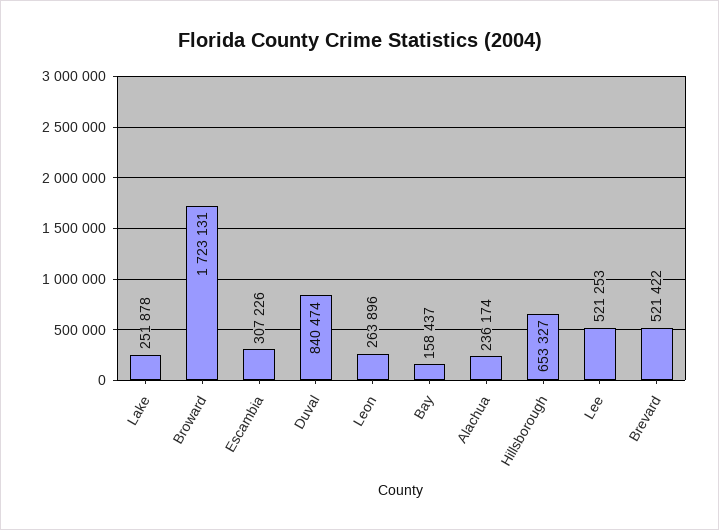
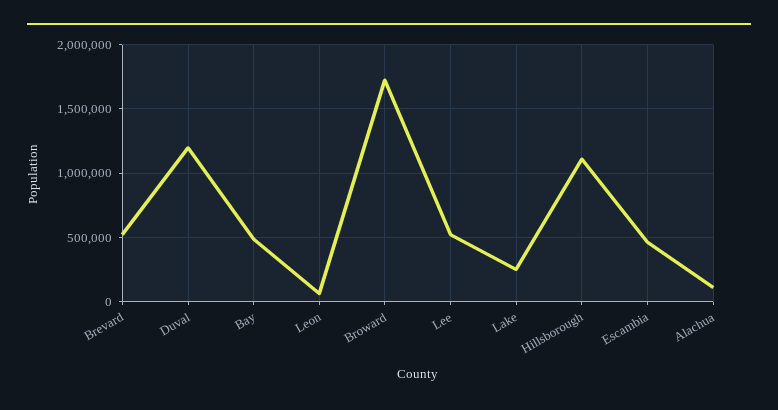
  {
    "Lake": 251878,
    "Broward": 1723131,
-   "Escambia": 307226,
+   "Escambia": 450000,
-   "Duval": 840474,
+   "Duval": 1200000,
-   "Leon": 263896,
+   "Leon": 50000,
-   "Bay": 158437,
+   "Bay": 500000,
-   "Alachua": 236174,
+   "Alachua": 100000,
-   "Hillsborough": 653327,
+   "Hillsborough": 1100000,
    "Lee": 521253,
    "Brevard": 521422
  }

